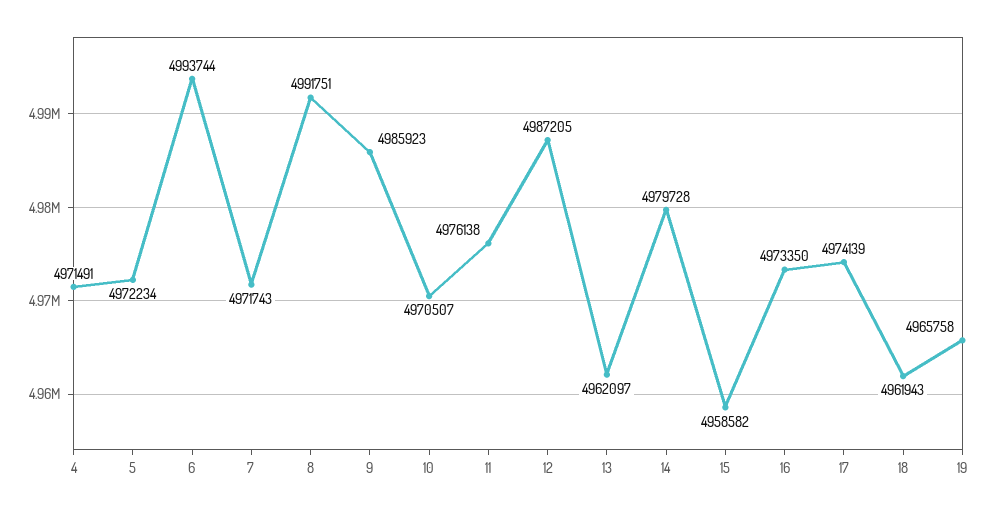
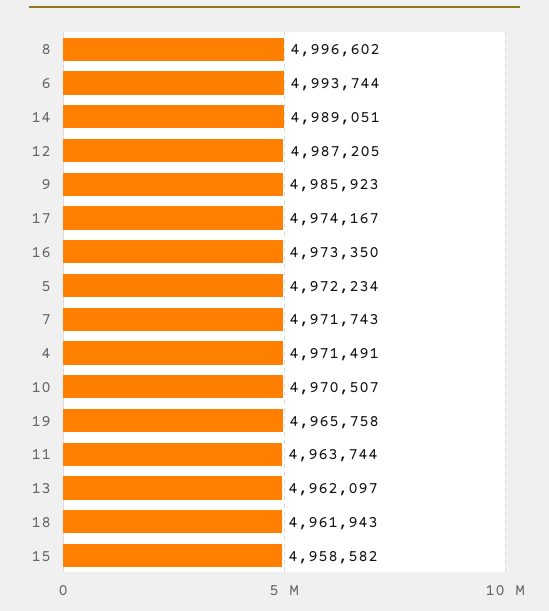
  {
    "4": 4971491,
    "5": 4972234,
    "6": 4993744,
    "7": 4971743,
-   "8": 4991751,
+   "8": 4996602,
    "9": 4985923,
    "10": 4970507,
-   "11": 4976138,
+   "11": 4963744,
    "12": 4987205,
    "13": 4962097,
-   "14": 4979728,
+   "14": 4989051,
    "15": 4958582,
    "16": 4973350,
-   "17": 4974139,
+   "17": 4974167,
    "18": 4961943,
    "19": 4965758
  }

